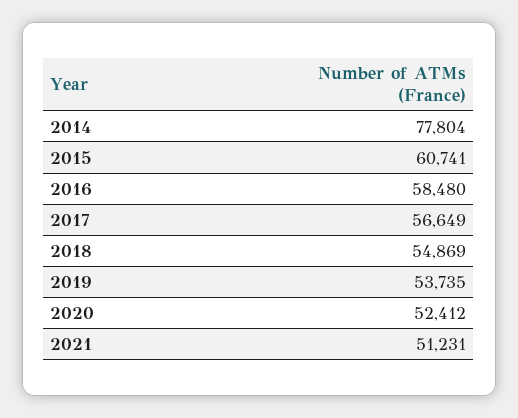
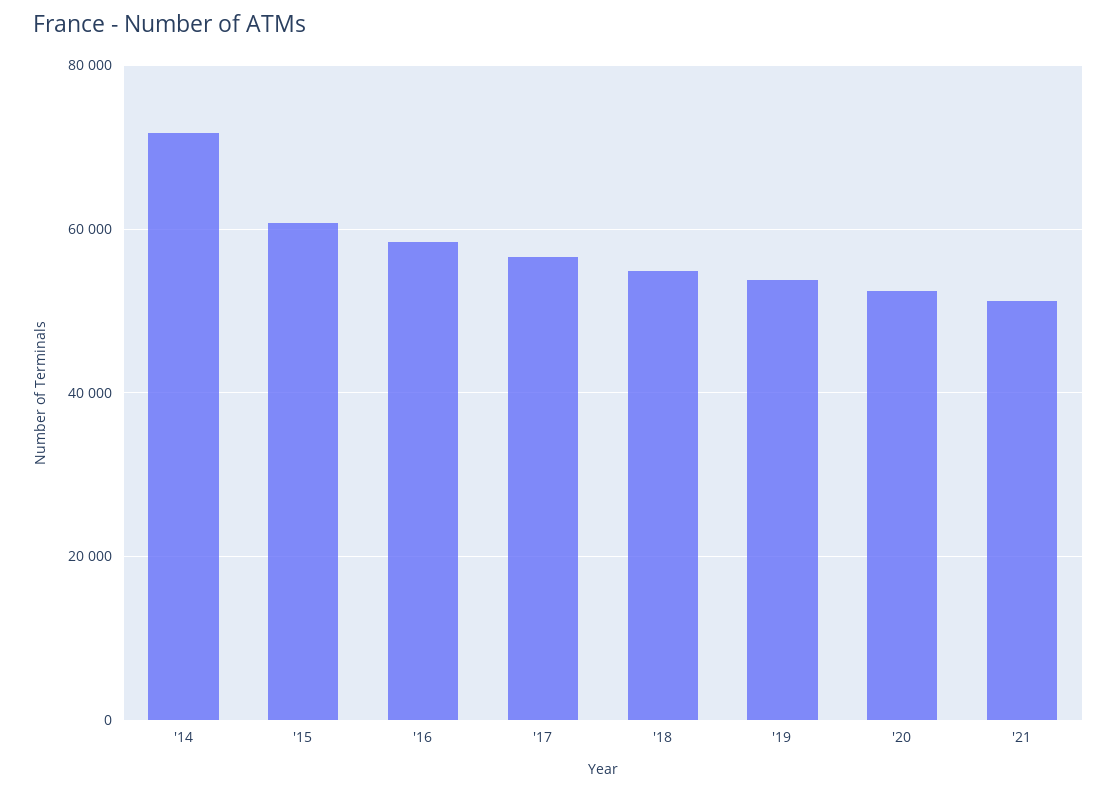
  {
-   "2014": 77804,
+   "2014": 72000,
    "2015": 60741,
    "2016": 58480,
    "2017": 56649,
    "2018": 54869,
    "2019": 53735,
    "2020": 52412,
    "2021": 51231
  }

